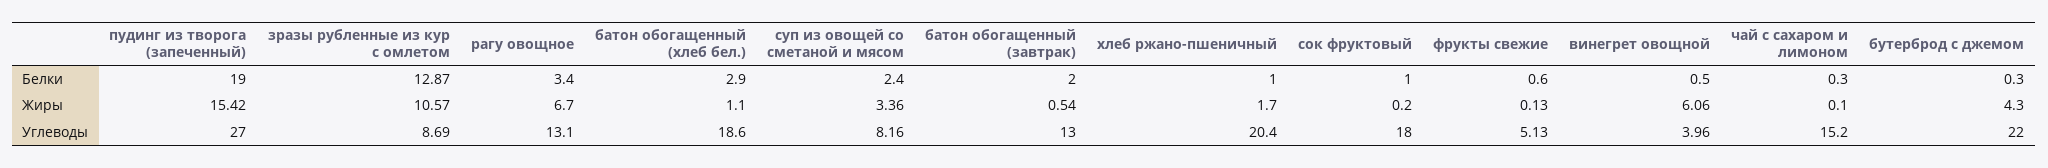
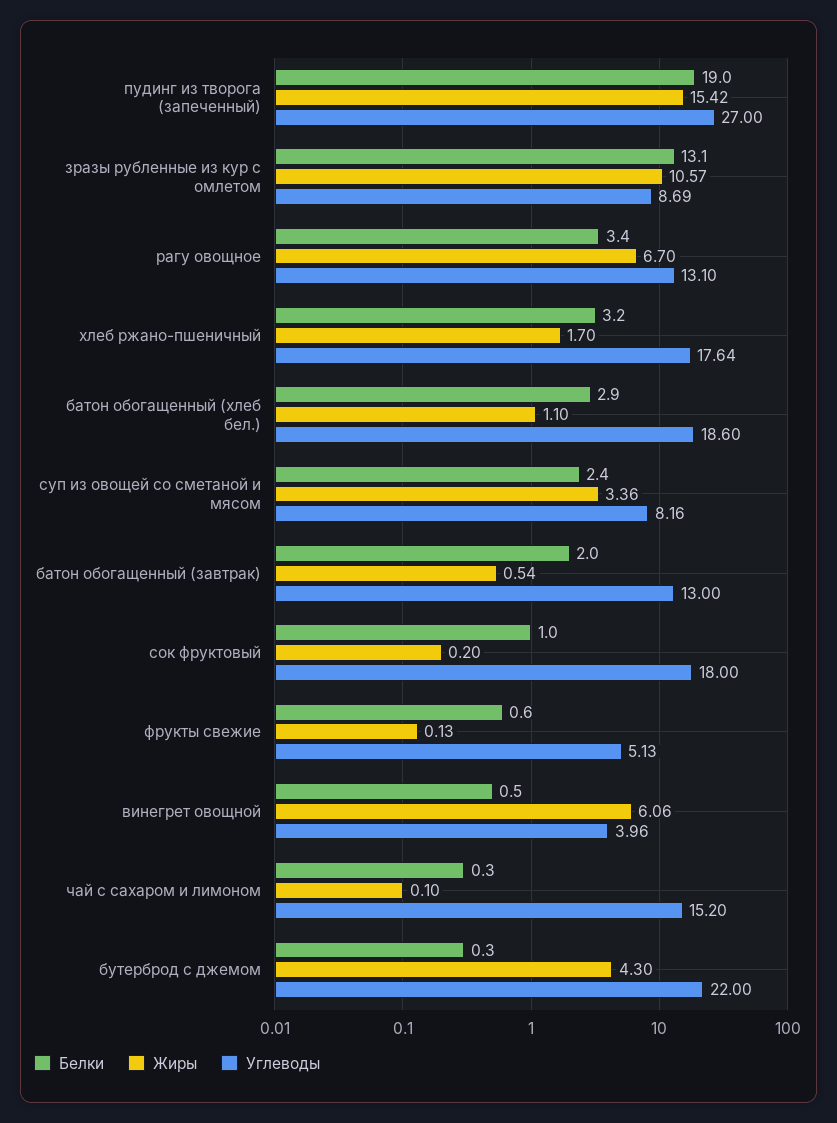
  {
    "Белки": {
      "пудинг из творога (запеченный)": 19,
-     "зразы рубленные из кур с омлетом": 12.87,
+     "зразы рубленные из кур с омлетом": 13.1,
      "рагу овощное": 3.4,
      "батон обогащенный (хлеб бел.)": 2.9,
      "суп из овощей со сметаной и мясом": 2.4,
      "батон обогащенный (завтрак)": 2,
-     "хлеб ржано-пшеничный": 1,
+     "хлеб ржано-пшеничный": 3.2,
      "сок фруктовый": 1,
      "фрукты свежие": 0.6,
      "винегрет овощной": 0.5,
      "чай с сахаром и лимоном": 0.3,
      "бутерброд с джемом": 0.3
    },
    "Жиры": {
      "пудинг из творога (запеченный)": 15.42,
      "зразы рубленные из кур с омлетом": 10.57,
      "рагу овощное": 6.7,
      "батон обогащенный (хлеб бел.)": 1.1,
      "суп из овощей со сметаной и мясом": 3.36,
      "батон обогащенный (завтрак)": 0.54,
      "хлеб ржано-пшеничный": 1.7,
      "сок фруктовый": 0.2,
      "фрукты свежие": 0.13,
      "винегрет овощной": 6.06,
      "чай с сахаром и лимоном": 0.1,
      "бутерброд с джемом": 4.3
    },
    "Углеводы": {
      "пудинг из творога (запеченный)": 27,
      "зразы рубленные из кур с омлетом": 8.69,
      "рагу овощное": 13.1,
      "батон обогащенный (хлеб бел.)": 18.6,
      "суп из овощей со сметаной и мясом": 8.16,
      "батон обогащенный (завтрак)": 13,
-     "хлеб ржано-пшеничный": 20.4,
+     "хлеб ржано-пшеничный": 17.64,
      "сок фруктовый": 18,
      "фрукты свежие": 5.13,
      "винегрет овощной": 3.96,
      "чай с сахаром и лимоном": 15.2,
      "бутерброд с джемом": 22
    }
  }

